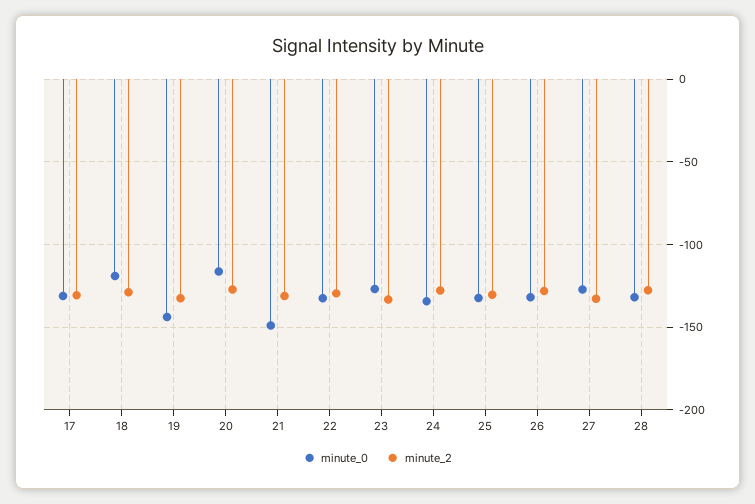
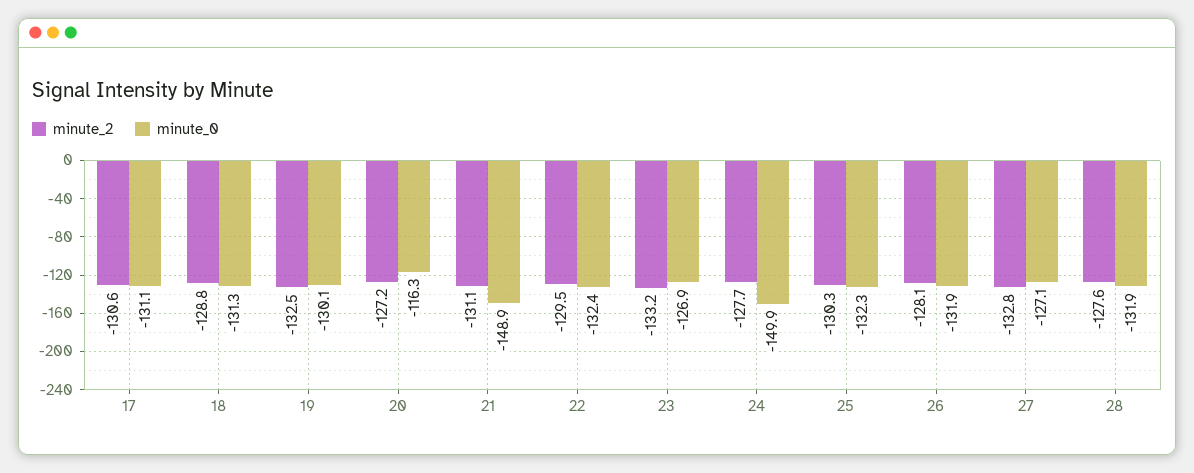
  {
    "minute_0": {
      "17": -131.1,
-     "18": -120,
+     "18": -131.3,
-     "19": -145,
+     "19": -130.1,
      "20": -116.3,
      "21": -148.9,
      "22": -132.4,
      "23": -126.9,
-     "24": -135,
+     "24": -149.9,
      "25": -132.3,
      "26": -131.9,
      "27": -127.1,
      "28": -131.9
    },
    "minute_2": {
      "17": -130.6,
      "18": -128.8,
      "19": -132.5,
      "20": -127.2,
      "21": -131.1,
      "22": -129.5,
      "23": -133.2,
      "24": -127.7,
      "25": -130.3,
      "26": -128.1,
      "27": -132.8,
      "28": -127.6
    }
  }

